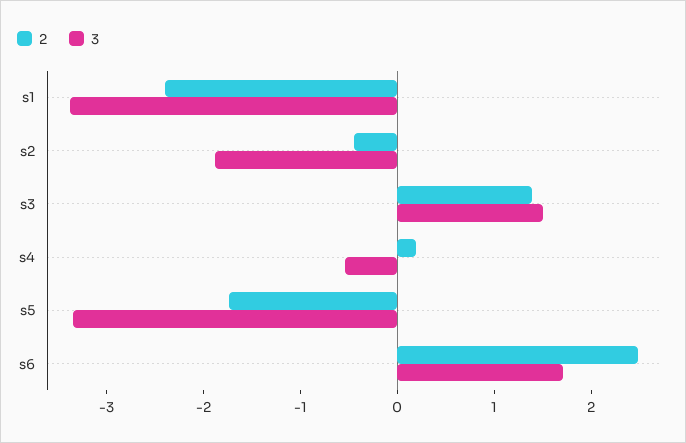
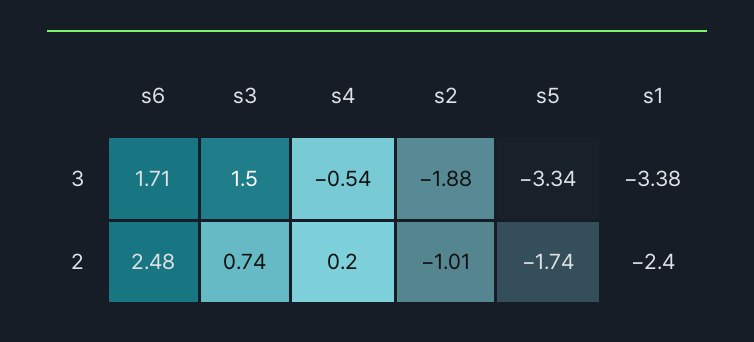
  {
    "2": {
      "s1": -2.4,
-     "s2": -0.4,
+     "s2": -1.01,
-     "s3": 1.4,
+     "s3": 0.74,
      "s4": 0.2,
      "s5": -1.74,
      "s6": 2.48
    },
    "3": {
      "s1": -3.38,
      "s2": -1.88,
      "s3": 1.5,
      "s4": -0.54,
      "s5": -3.34,
      "s6": 1.71
    }
  }

